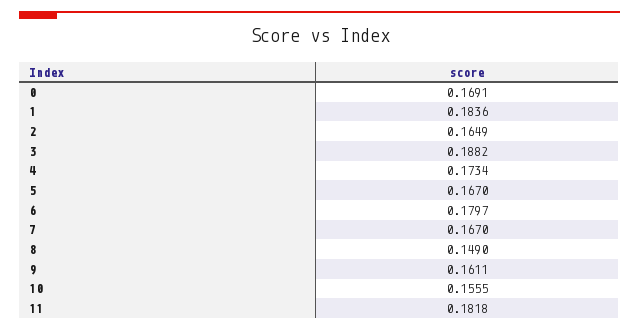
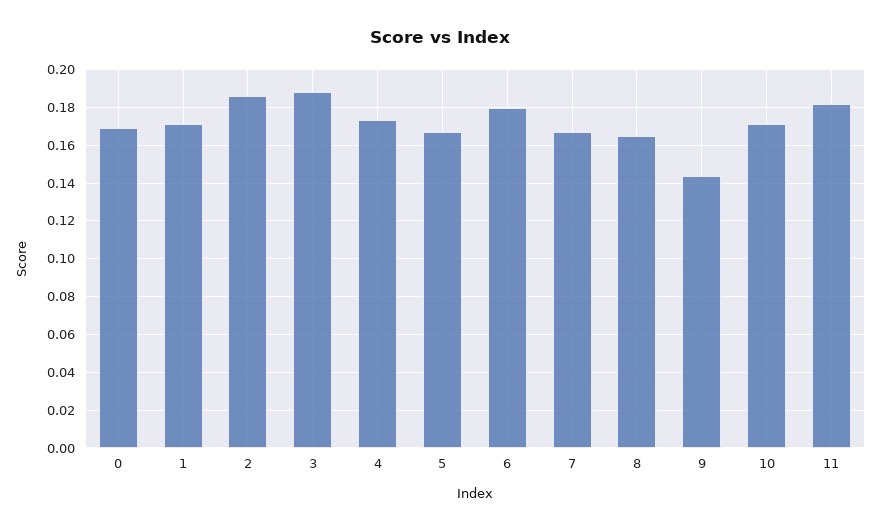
  {
    "0": 0.1691,
-   "1": 0.1836,
+   "1": 0.17,
-   "2": 0.1649,
+   "2": 0.185,
    "3": 0.1882,
    "4": 0.1734,
    "5": 0.167,
    "6": 0.1797,
    "7": 0.167,
-   "8": 0.149,
+   "8": 0.165,
-   "9": 0.1611,
+   "9": 0.145,
-   "10": 0.1555,
+   "10": 0.17,
    "11": 0.1818
  }

